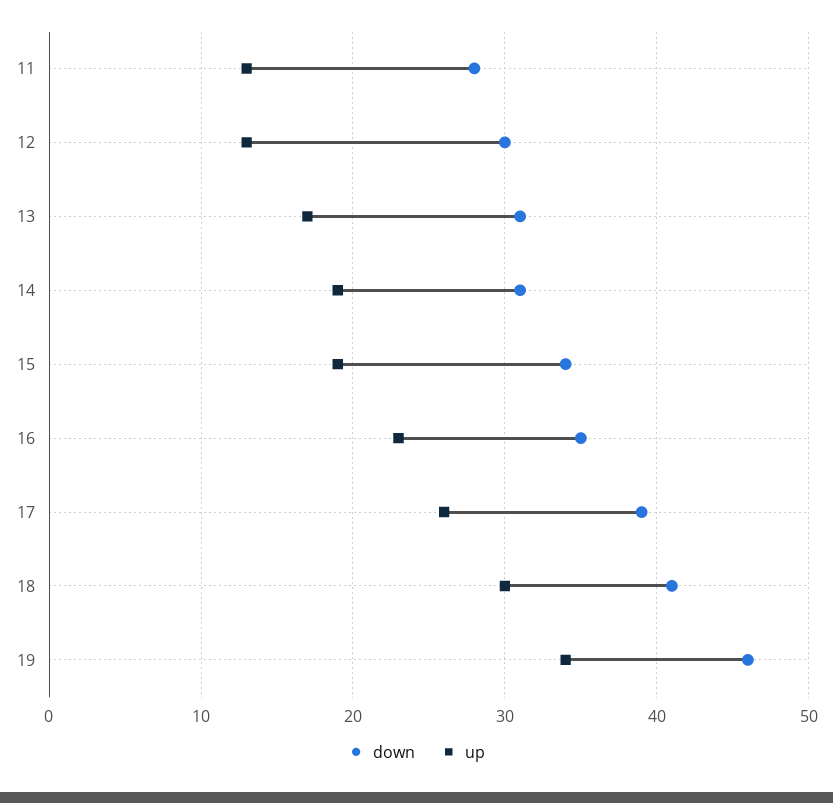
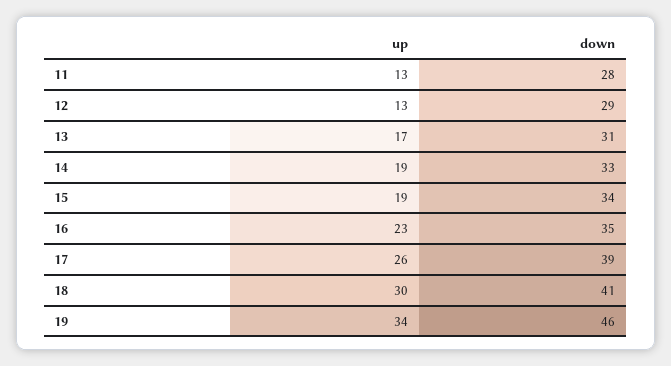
  {
    "down": {
      "11": 28,
-     "12": 30,
+     "12": 29,
      "13": 31,
-     "14": 31,
+     "14": 33,
      "15": 34,
      "16": 35,
      "17": 39,
      "18": 41,
      "19": 46
    },
    "up": {
      "11": 13,
      "12": 13,
      "13": 17,
      "14": 19,
      "15": 19,
      "16": 23,
      "17": 26,
      "18": 30,
      "19": 34
    }
  }

